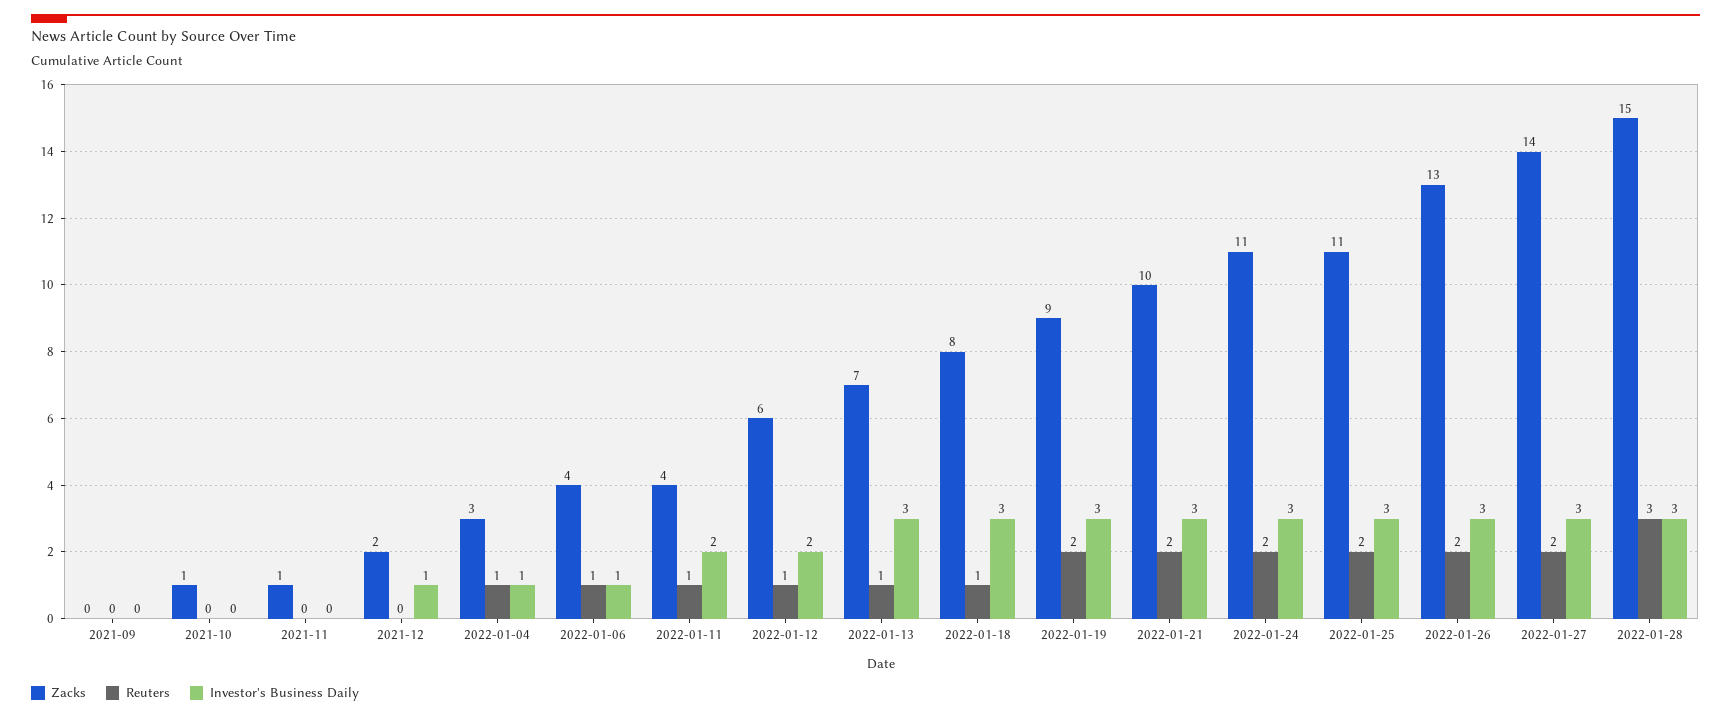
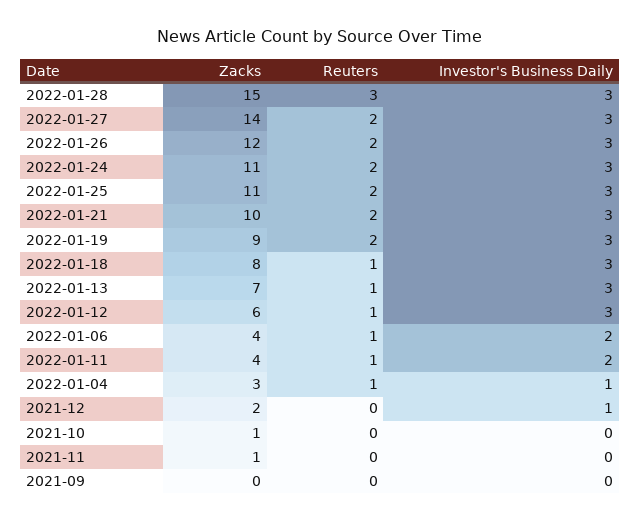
  {
    "Zacks": {
      "2021-09": 0,
      "2021-10": 1,
      "2021-11": 1,
      "2021-12": 2,
      "2022-01-04": 3,
      "2022-01-06": 4,
      "2022-01-11": 4,
      "2022-01-12": 6,
      "2022-01-13": 7,
      "2022-01-18": 8,
      "2022-01-19": 9,
      "2022-01-21": 10,
      "2022-01-24": 11,
      "2022-01-25": 11,
-     "2022-01-26": 13,
+     "2022-01-26": 12,
      "2022-01-27": 14,
      "2022-01-28": 15
    },
    "Reuters": {
      "2021-09": 0,
      "2021-10": 0,
      "2021-11": 0,
      "2021-12": 0,
      "2022-01-04": 1,
      "2022-01-06": 1,
      "2022-01-11": 1,
      "2022-01-12": 1,
      "2022-01-13": 1,
      "2022-01-18": 1,
      "2022-01-19": 2,
      "2022-01-21": 2,
      "2022-01-24": 2,
      "2022-01-25": 2,
      "2022-01-26": 2,
      "2022-01-27": 2,
      "2022-01-28": 3
    },
    "Investor's Business Daily": {
      "2021-09": 0,
      "2021-10": 0,
      "2021-11": 0,
      "2021-12": 1,
      "2022-01-04": 1,
-     "2022-01-06": 1,
+     "2022-01-06": 2,
      "2022-01-11": 2,
-     "2022-01-12": 2,
+     "2022-01-12": 3,
      "2022-01-13": 3,
      "2022-01-18": 3,
      "2022-01-19": 3,
      "2022-01-21": 3,
      "2022-01-24": 3,
      "2022-01-25": 3,
      "2022-01-26": 3,
      "2022-01-27": 3,
      "2022-01-28": 3
    }
  }

